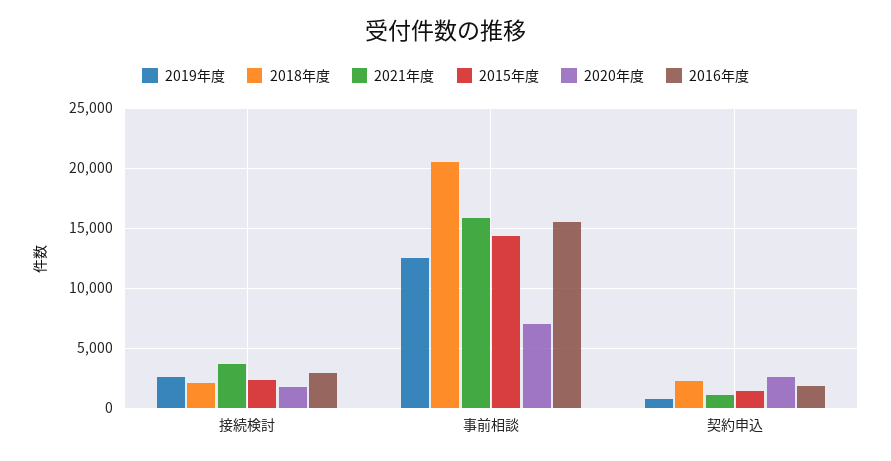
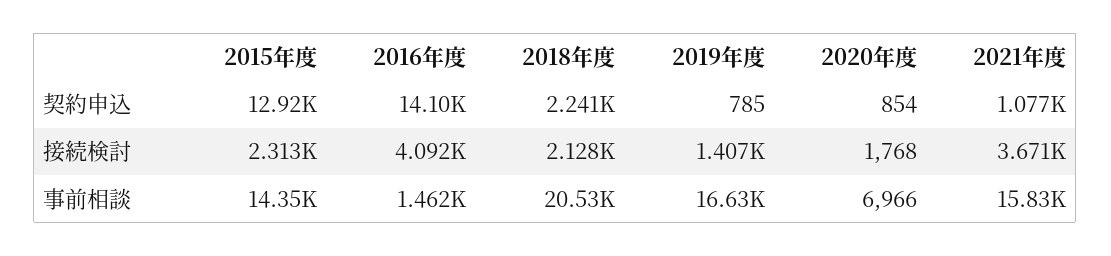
  {
    "2019年度": {
-     "接続検討": 2500,
+     "接続検討": 1407,
-     "事前相談": 12500,
+     "事前相談": 16630,
      "契約申込": 785
    },
    "2018年度": {
      "接続検討": 2128,
      "事前相談": 20530,
      "契約申込": 2241
    },
    "2021年度": {
      "接続検討": 3671,
      "事前相談": 15830,
      "契約申込": 1077
    },
    "2015年度": {
      "接続検討": 2313,
      "事前相談": 14350,
-     "契約申込": 1500
+     "契約申込": 12920
    },
    "2020年度": {
      "接続検討": 1768,
      "事前相談": 6966,
-     "契約申込": 2500
+     "契約申込": 854
    },
    "2016年度": {
-     "接続検討": 3000,
+     "接続検討": 4092,
-     "事前相談": 15500,
+     "事前相談": 1462,
-     "契約申込": 2000
+     "契約申込": 14100
    }
  }

